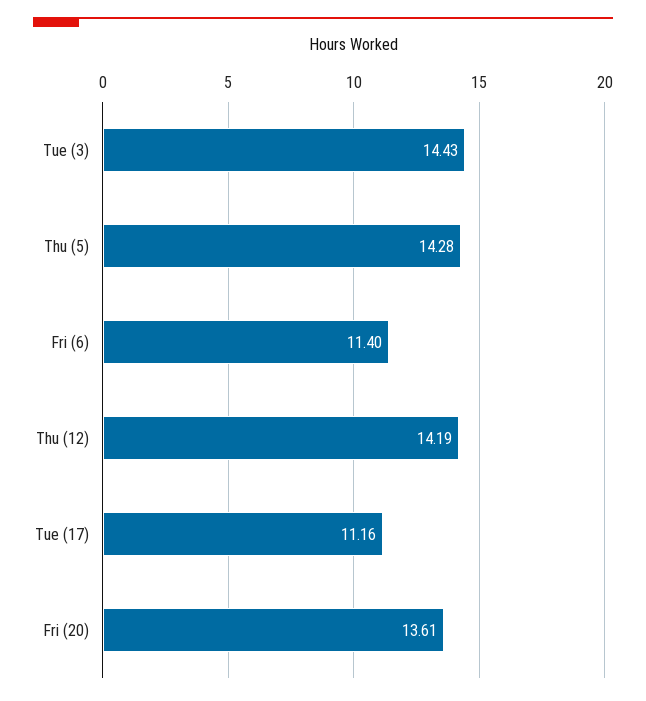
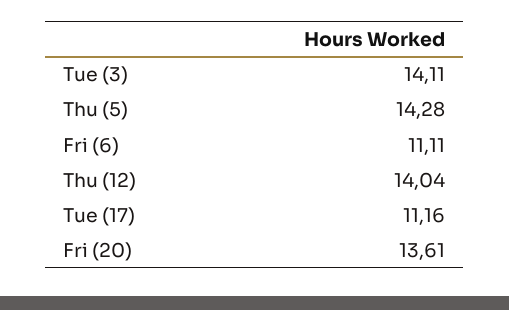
  {
-   "Tue (3)": 14.43,
+   "Tue (3)": 14.11,
    "Thu (5)": 14.28,
-   "Fri (6)": 11.4,
+   "Fri (6)": 11.11,
-   "Thu (12)": 14.19,
+   "Thu (12)": 14.04,
    "Tue (17)": 11.16,
    "Fri (20)": 13.61
  }

